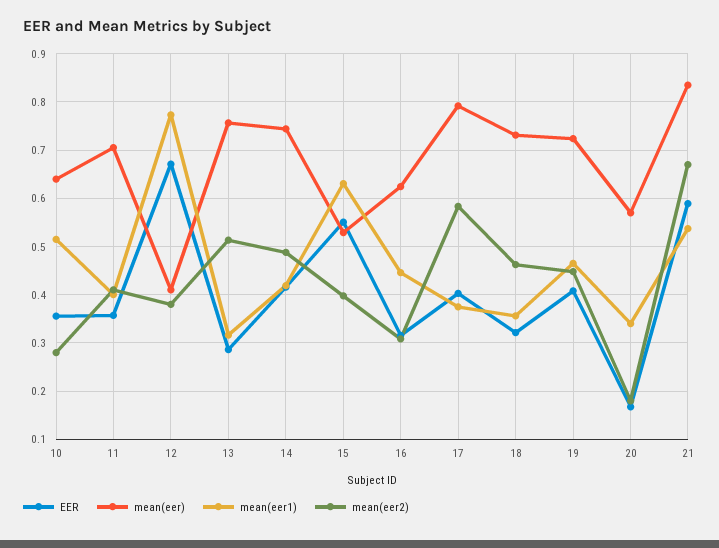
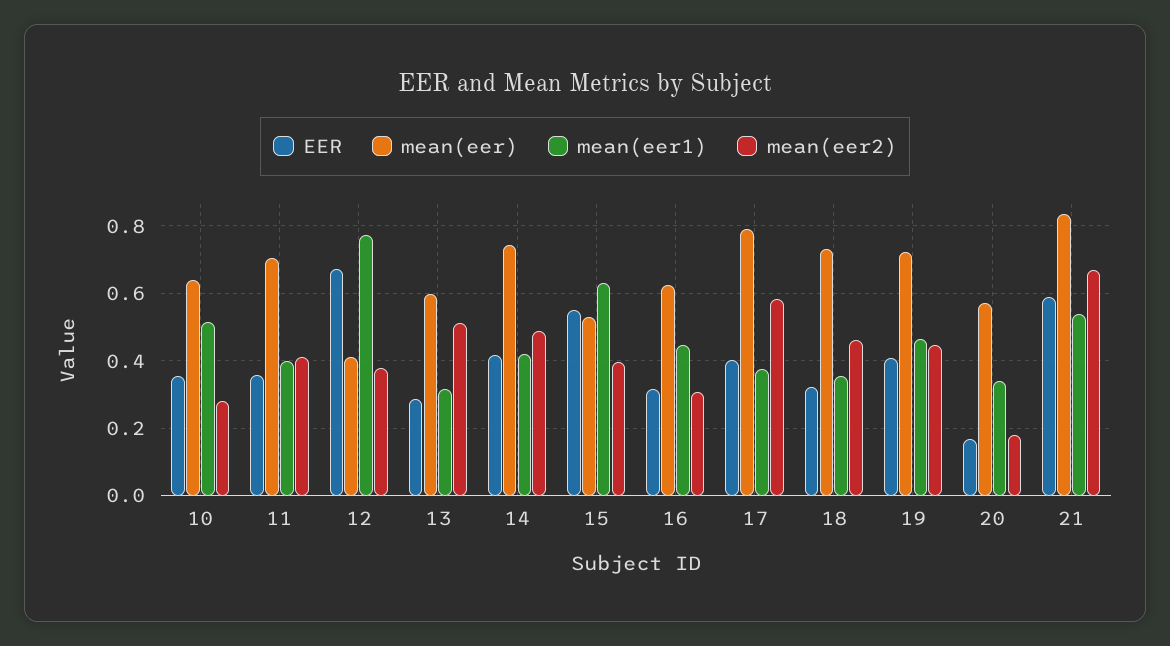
  {
    "EER": {
      "10": 0.36,
      "11": 0.36,
      "12": 0.68,
      "13": 0.28,
      "14": 0.42,
      "15": 0.56,
      "16": 0.32,
      "17": 0.4,
      "18": 0.32,
      "19": 0.4,
      "20": 0.16,
      "21": 0.58
    },
    "mean(eer)": {
      "10": 0.64,
      "11": 0.7,
      "12": 0.42,
-     "13": 0.76,
+     "13": 0.6,
      "14": 0.74,
      "15": 0.52,
      "16": 0.62,
      "17": 0.8,
      "18": 0.74,
      "19": 0.72,
      "20": 0.58,
      "21": 0.84
    },
    "mean(eer1)": {
      "10": 0.52,
      "11": 0.4,
      "12": 0.78,
      "13": 0.32,
      "14": 0.42,
      "15": 0.64,
      "16": 0.44,
      "17": 0.38,
      "18": 0.36,
      "19": 0.46,
      "20": 0.34,
      "21": 0.54
    },
    "mean(eer2)": {
      "10": 0.28,
      "11": 0.42,
      "12": 0.38,
      "13": 0.52,
      "14": 0.48,
      "15": 0.4,
      "16": 0.3,
      "17": 0.58,
      "18": 0.46,
      "19": 0.44,
      "20": 0.18,
      "21": 0.68
    }
  }

